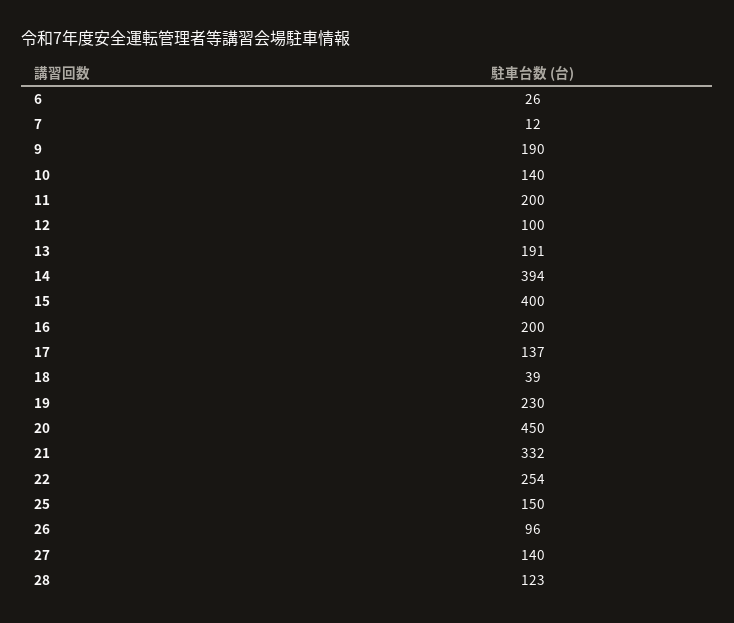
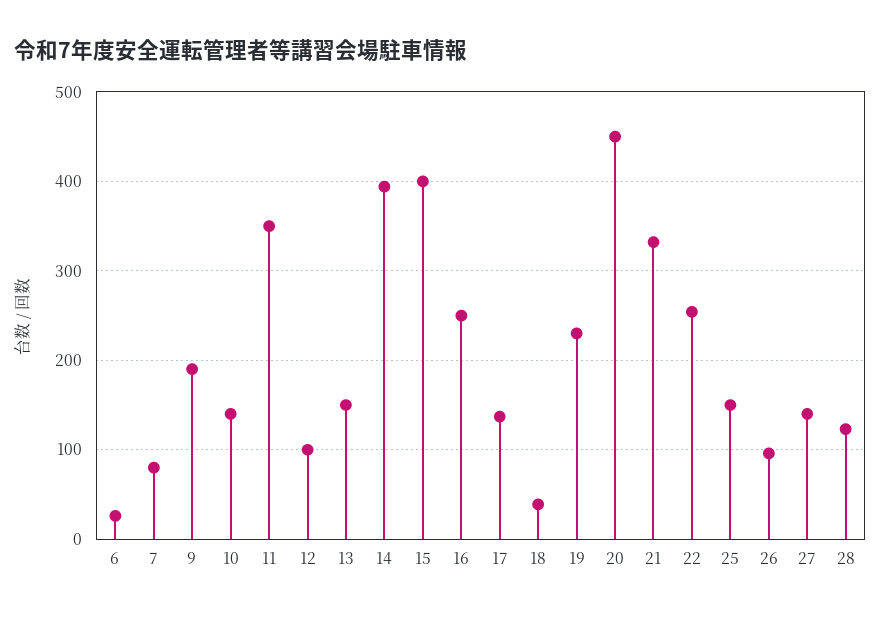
  {
    "6": 26,
-   "7": 12,
+   "7": 80,
    "9": 190,
    "10": 140,
-   "11": 200,
+   "11": 350,
    "12": 100,
-   "13": 191,
+   "13": 150,
    "14": 394,
    "15": 400,
-   "16": 200,
+   "16": 250,
    "17": 137,
    "18": 39,
    "19": 230,
    "20": 450,
    "21": 332,
    "22": 254,
    "25": 150,
    "26": 96,
    "27": 140,
    "28": 123
  }

